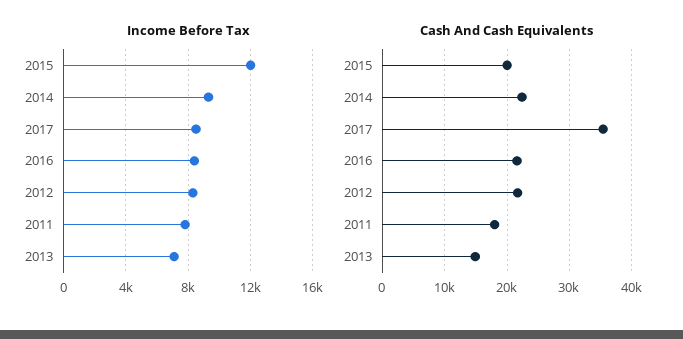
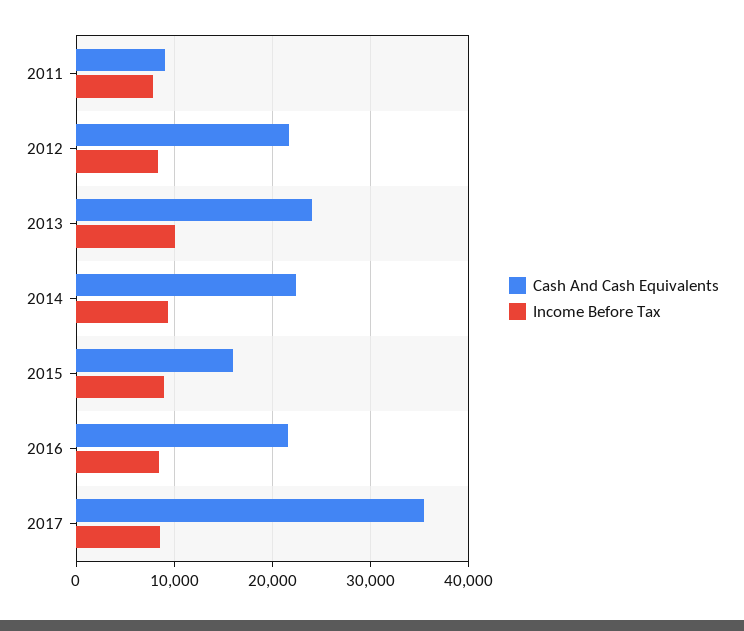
  {
    "Income Before Tax": {
-     "2015": 12000,
+     "2015": 9000,
      "2014": 9500,
      "2017": 8500,
      "2016": 8500,
      "2012": 8500,
      "2011": 8000,
-     "2013": 7000
+     "2013": 10000
    },
    "Cash And Cash Equivalents": {
-     "2015": 20000,
+     "2015": 16000,
      "2014": 22000,
      "2017": 35000,
      "2016": 22000,
      "2012": 22000,
-     "2011": 18000,
+     "2011": 9000,
-     "2013": 15000
+     "2013": 24000
    }
  }

